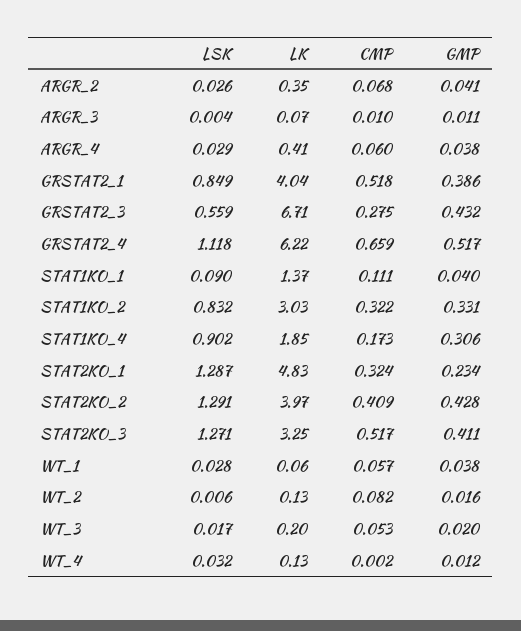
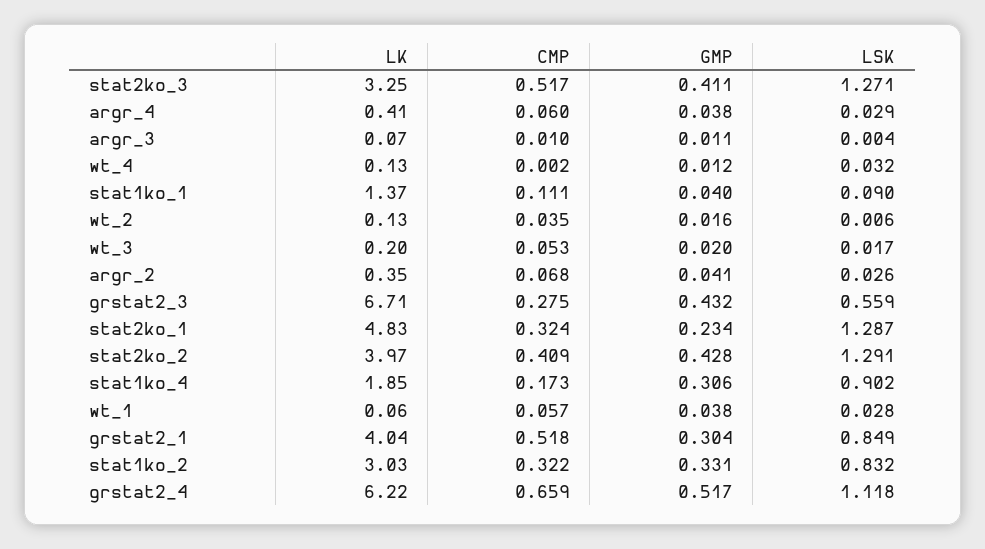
  {
    "LSK": {
      "ARGR_2": 0.026,
      "ARGR_3": 0.004,
      "ARGR_4": 0.029,
      "GRSTAT2_1": 0.849,
      "GRSTAT2_3": 0.559,
      "GRSTAT2_4": 1.118,
      "STAT1KO_1": 0.09,
      "STAT1KO_2": 0.832,
      "STAT1KO_4": 0.902,
      "STAT2KO_1": 1.287,
      "STAT2KO_2": 1.291,
      "STAT2KO_3": 1.271,
      "WT_1": 0.028,
      "WT_2": 0.006,
      "WT_3": 0.017,
      "WT_4": 0.032
    },
    "LK": {
      "ARGR_2": 0.35,
      "ARGR_3": 0.07,
      "ARGR_4": 0.41,
      "GRSTAT2_1": 4.04,
      "GRSTAT2_3": 6.71,
      "GRSTAT2_4": 6.22,
      "STAT1KO_1": 1.37,
      "STAT1KO_2": 3.03,
      "STAT1KO_4": 1.85,
      "STAT2KO_1": 4.83,
      "STAT2KO_2": 3.97,
      "STAT2KO_3": 3.25,
      "WT_1": 0.06,
      "WT_2": 0.13,
      "WT_3": 0.2,
      "WT_4": 0.13
    },
    "CMP": {
      "ARGR_2": 0.068,
      "ARGR_3": 0.01,
      "ARGR_4": 0.06,
      "GRSTAT2_1": 0.518,
      "GRSTAT2_3": 0.275,
      "GRSTAT2_4": 0.659,
      "STAT1KO_1": 0.111,
      "STAT1KO_2": 0.322,
      "STAT1KO_4": 0.173,
      "STAT2KO_1": 0.324,
      "STAT2KO_2": 0.409,
      "STAT2KO_3": 0.517,
      "WT_1": 0.057,
-     "WT_2": 0.082,
+     "WT_2": 0.035,
      "WT_3": 0.053,
      "WT_4": 0.002
    },
    "GMP": {
      "ARGR_2": 0.041,
      "ARGR_3": 0.011,
      "ARGR_4": 0.038,
-     "GRSTAT2_1": 0.386,
+     "GRSTAT2_1": 0.304,
      "GRSTAT2_3": 0.432,
      "GRSTAT2_4": 0.517,
      "STAT1KO_1": 0.04,
      "STAT1KO_2": 0.331,
      "STAT1KO_4": 0.306,
      "STAT2KO_1": 0.234,
      "STAT2KO_2": 0.428,
      "STAT2KO_3": 0.411,
      "WT_1": 0.038,
      "WT_2": 0.016,
      "WT_3": 0.02,
      "WT_4": 0.012
    }
  }

